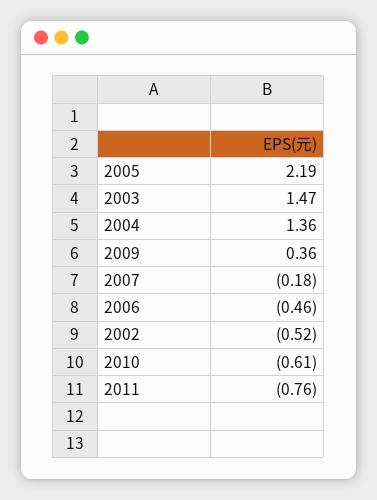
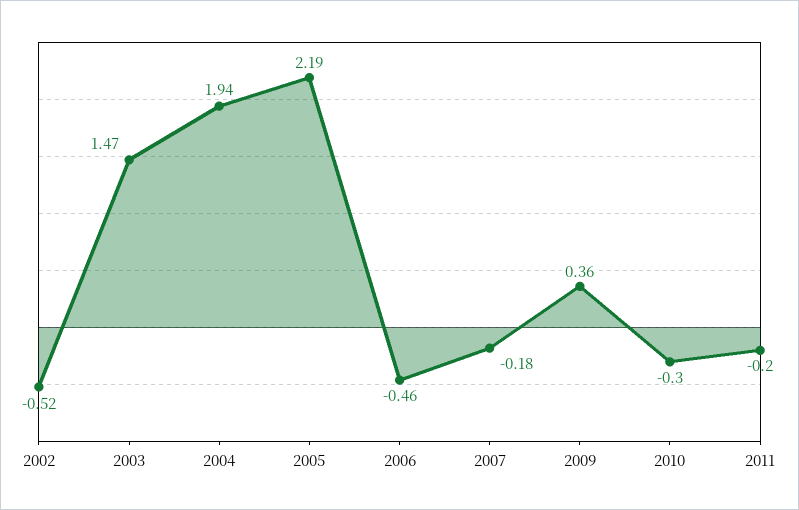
  {
    "2005": 2.19,
    "2003": 1.47,
-   "2004": 1.36,
+   "2004": 1.94,
    "2009": 0.36,
    "2007": -0.18,
    "2006": -0.46,
    "2002": -0.52,
-   "2010": -0.61,
+   "2010": -0.3,
-   "2011": -0.76
+   "2011": -0.2
  }

